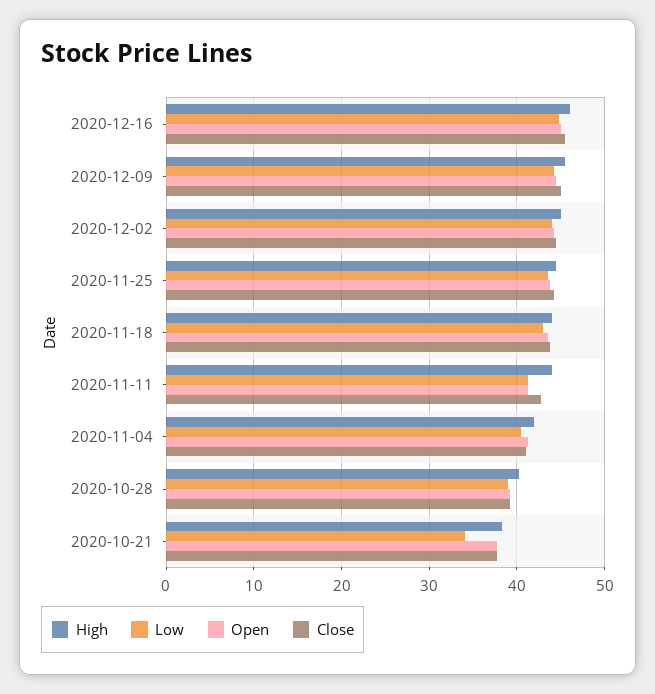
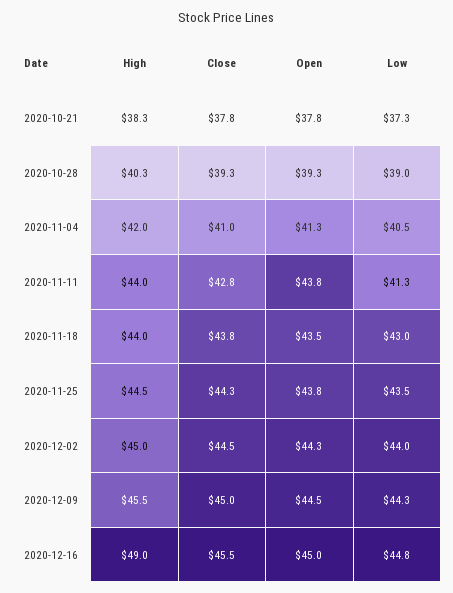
  {
    "High": {
-     "2020-12-16": 46,
+     "2020-12-16": 49,
      "2020-12-09": 45.5,
      "2020-12-02": 45,
      "2020-11-25": 44.5,
      "2020-11-18": 44,
      "2020-11-11": 44,
      "2020-11-04": 42,
      "2020-10-28": 40.3,
      "2020-10-21": 38.3
    },
    "Low": {
      "2020-12-16": 44.8,
      "2020-12-09": 44.3,
      "2020-12-02": 44,
      "2020-11-25": 43.5,
      "2020-11-18": 43,
      "2020-11-11": 41.3,
      "2020-11-04": 40.5,
      "2020-10-28": 39,
-     "2020-10-21": 34
+     "2020-10-21": 37.3
    },
    "Open": {
      "2020-12-16": 45,
      "2020-12-09": 44.5,
      "2020-12-02": 44.3,
      "2020-11-25": 43.8,
      "2020-11-18": 43.5,
-     "2020-11-11": 41,
+     "2020-11-11": 43.8,
      "2020-11-04": 41.3,
      "2020-10-28": 39.3,
      "2020-10-21": 37.8
    },
    "Close": {
      "2020-12-16": 45.5,
      "2020-12-09": 45,
      "2020-12-02": 44.5,
      "2020-11-25": 44.3,
      "2020-11-18": 43.8,
      "2020-11-11": 42.8,
      "2020-11-04": 41,
      "2020-10-28": 39.3,
      "2020-10-21": 37.8
    }
  }

